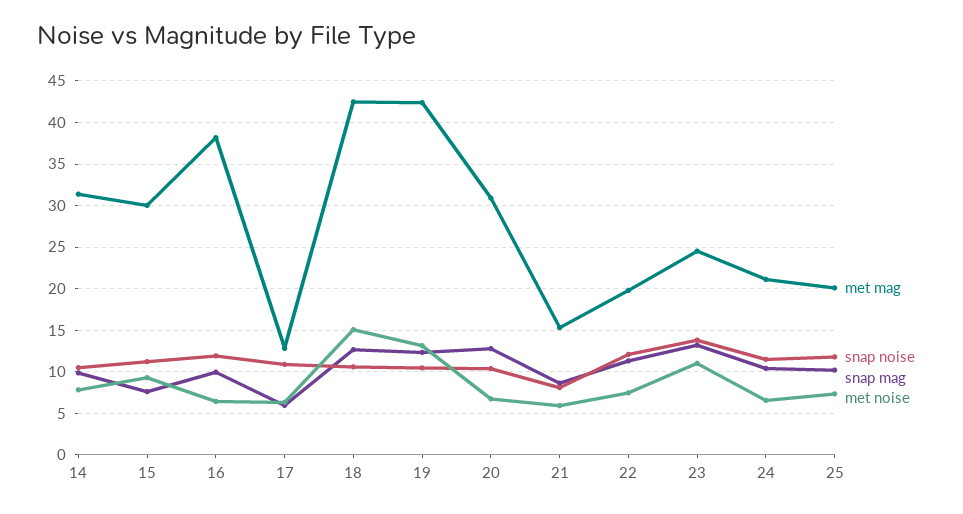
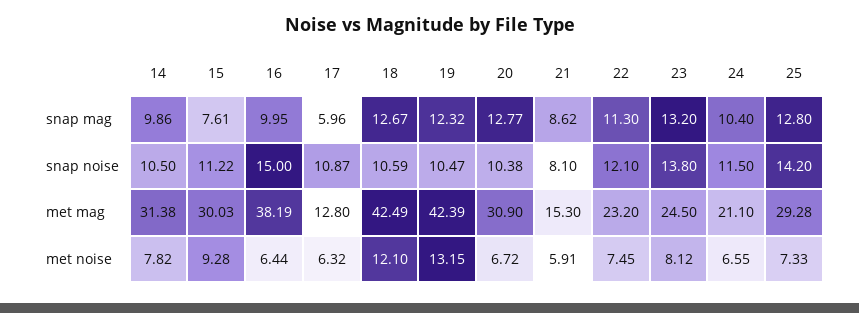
  {
    "met mag": {
      "14": 31.38,
      "15": 30.03,
      "16": 38.19,
      "17": 12.8,
      "18": 42.49,
      "19": 42.39,
      "20": 30.9,
      "21": 15.3,
-     "22": 20,
+     "22": 23.2,
      "23": 24.5,
      "24": 21.1,
-     "25": 20
+     "25": 29.28
    },
    "snap noise": {
      "14": 10.5,
      "15": 11.22,
-     "16": 12,
+     "16": 15,
      "17": 10.87,
      "18": 10.59,
      "19": 10.47,
      "20": 10.38,
      "21": 8.1,
      "22": 12.1,
      "23": 13.8,
      "24": 11.5,
-     "25": 12
+     "25": 14.2
    },
    "snap mag": {
      "14": 9.86,
      "15": 7.61,
      "16": 9.95,
      "17": 5.96,
      "18": 12.67,
      "19": 12.32,
      "20": 12.77,
      "21": 8.62,
      "22": 11.3,
      "23": 13.2,
      "24": 10.4,
-     "25": 10
+     "25": 12.8
    },
    "met noise": {
      "14": 7.82,
      "15": 9.28,
      "16": 6.44,
      "17": 6.32,
-     "18": 15,
+     "18": 12.1,
      "19": 13.15,
      "20": 6.72,
      "21": 5.91,
      "22": 7.45,
-     "23": 11,
+     "23": 8.12,
      "24": 6.55,
      "25": 7.33
    }
  }

